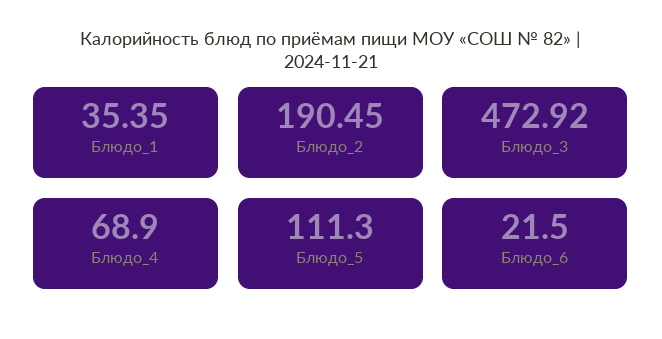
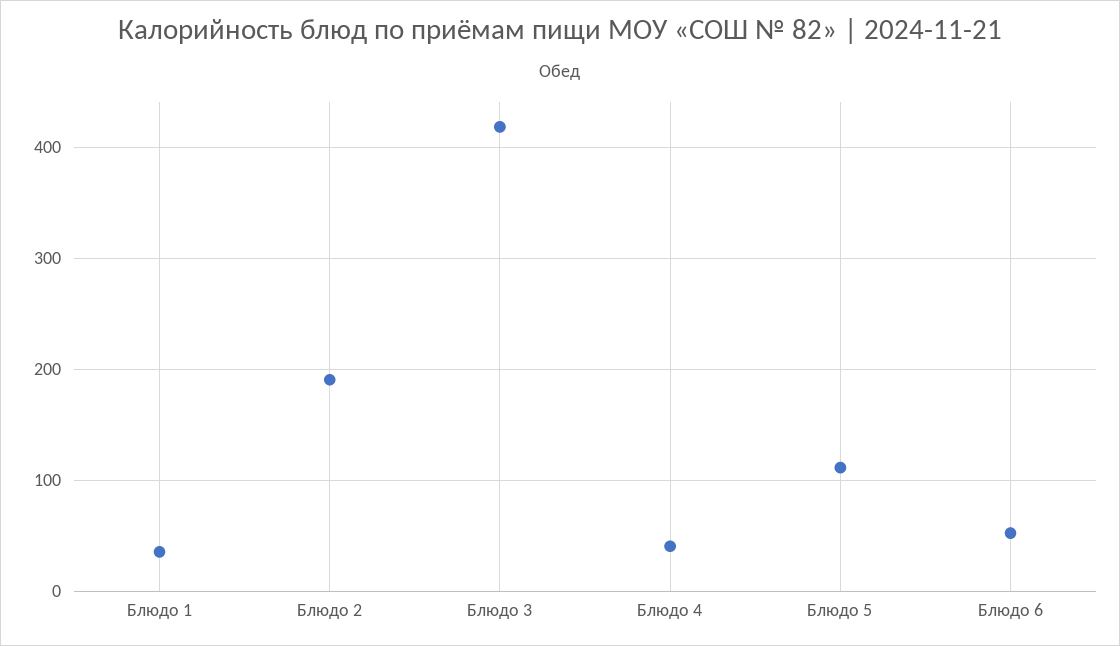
  {
    "Блюдо_1": 35.35,
    "Блюдо_2": 190.45,
-   "Блюдо_3": 472.92,
+   "Блюдо_3": 420,
-   "Блюдо_4": 68.9,
+   "Блюдо_4": 40,
    "Блюдо_5": 111.3,
-   "Блюдо_6": 21.5
+   "Блюдо_6": 50
  }

